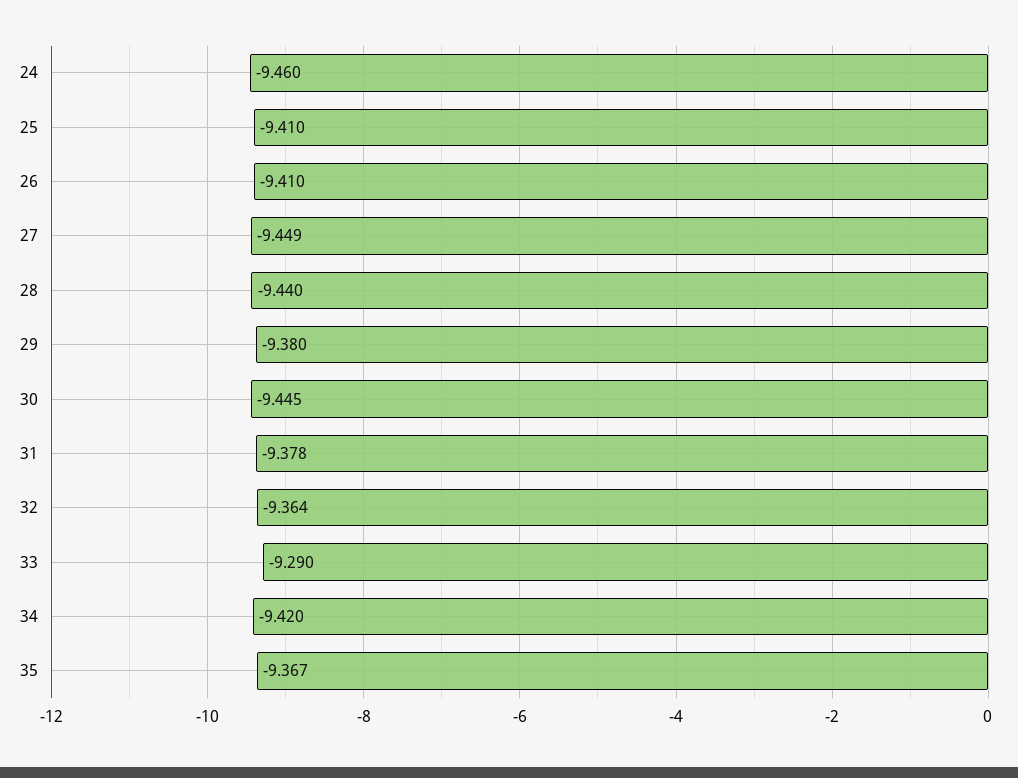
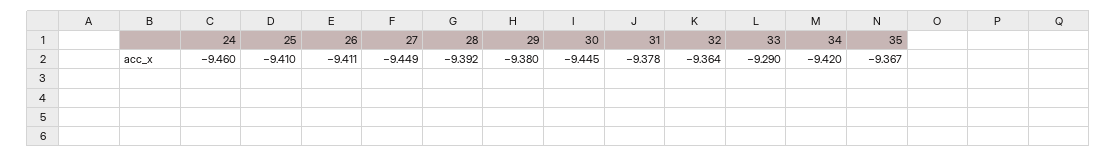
  {
    "24": -9.46,
    "25": -9.41,
-   "26": -9.41,
+   "26": -9.411,
    "27": -9.449,
-   "28": -9.44,
+   "28": -9.392,
    "29": -9.38,
    "30": -9.445,
    "31": -9.378,
    "32": -9.364,
    "33": -9.29,
    "34": -9.42,
    "35": -9.367
  }

